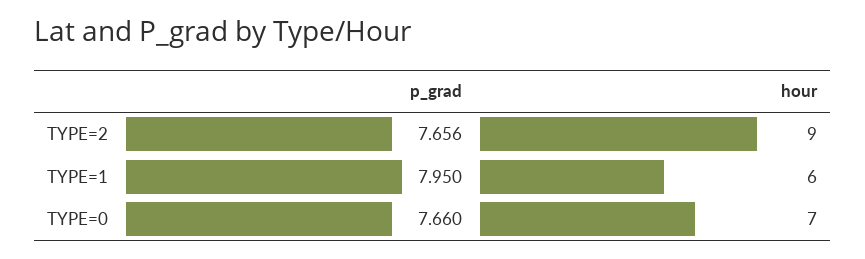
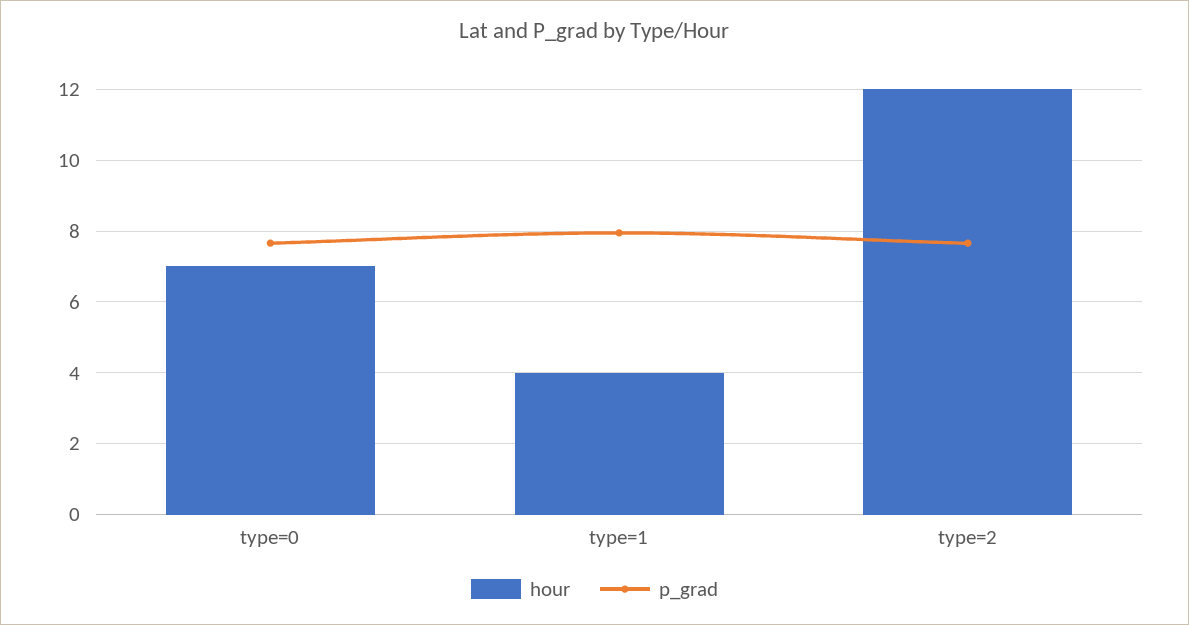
  {
    "p_grad": {
      "TYPE=2": 7.656,
      "TYPE=1": 7.95,
      "TYPE=0": 7.66
    },
    "hour": {
-     "TYPE=2": 9,
+     "TYPE=2": 12,
-     "TYPE=1": 6,
+     "TYPE=1": 4,
      "TYPE=0": 7
    }
  }

